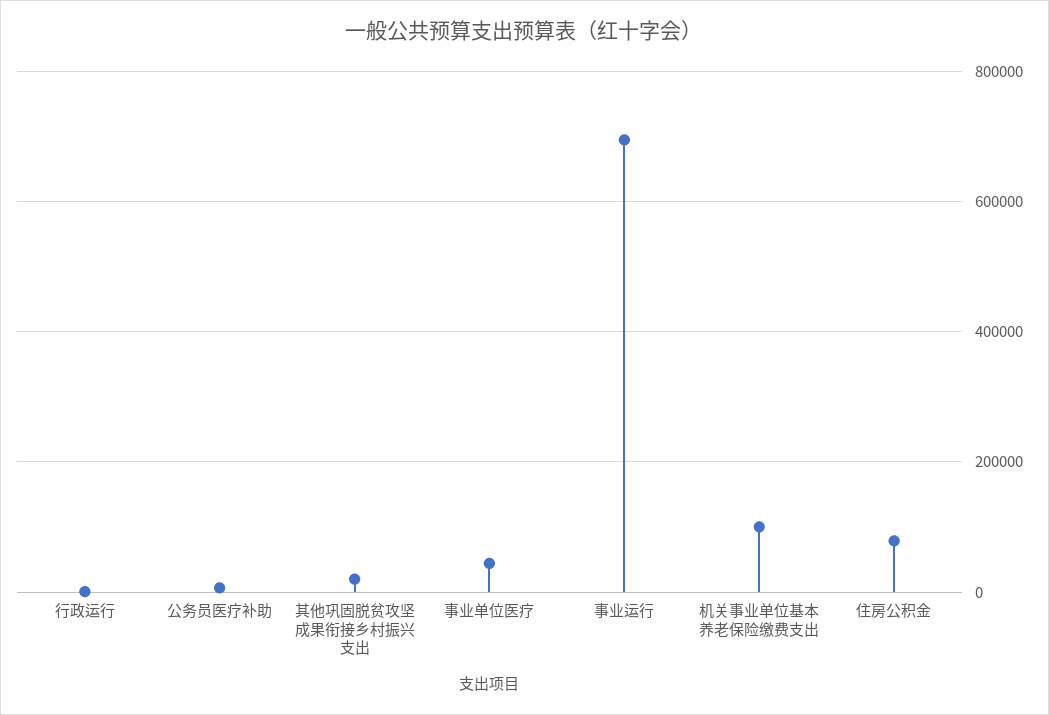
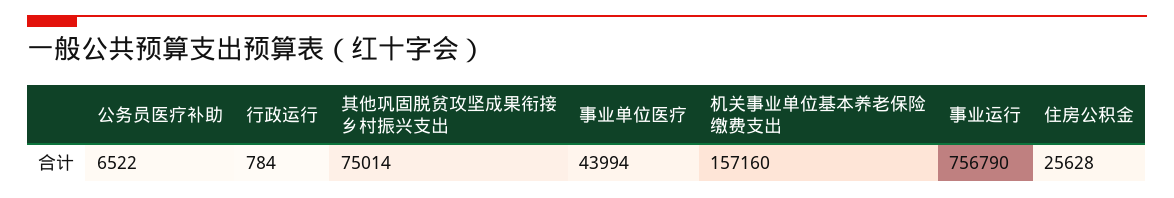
  {
    "行政运行": 784,
    "公务员医疗补助": 6522,
-   "其他巩固脱贫攻坚成果衔接乡村振兴支出": 20000,
+   "其他巩固脱贫攻坚成果衔接乡村振兴支出": 75014,
    "事业单位医疗": 43994,
-   "事业运行": 700000,
+   "事业运行": 756790,
-   "机关事业单位基本养老保险缴费支出": 100000,
+   "机关事业单位基本养老保险缴费支出": 157160,
-   "住房公积金": 80000
+   "住房公积金": 25628
  }

